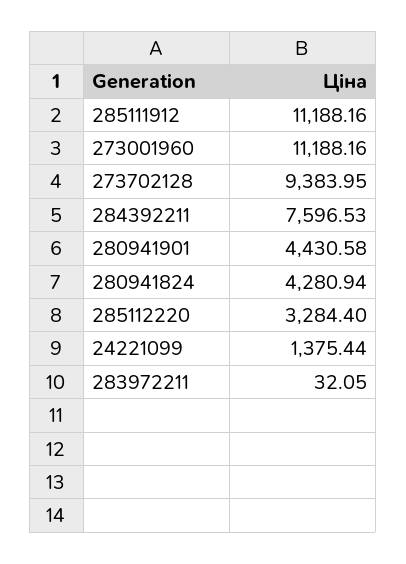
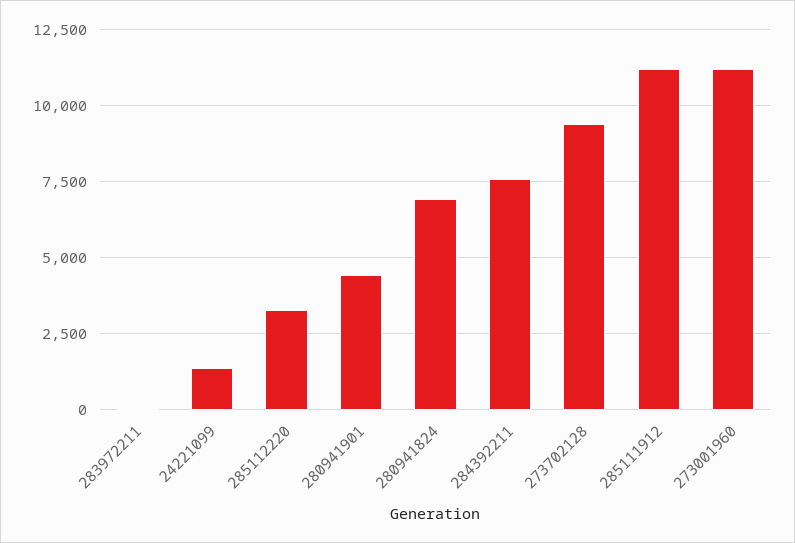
  {
    "285111912": 11188.16,
    "273001960": 11188.16,
    "273702128": 9383.95,
    "284392211": 7596.53,
    "280941901": 4430.58,
-   "280941824": 4280.94,
+   "280941824": 7000,
    "285112220": 3284.4,
    "24221099": 1375.44,
    "283972211": 32.05
  }

